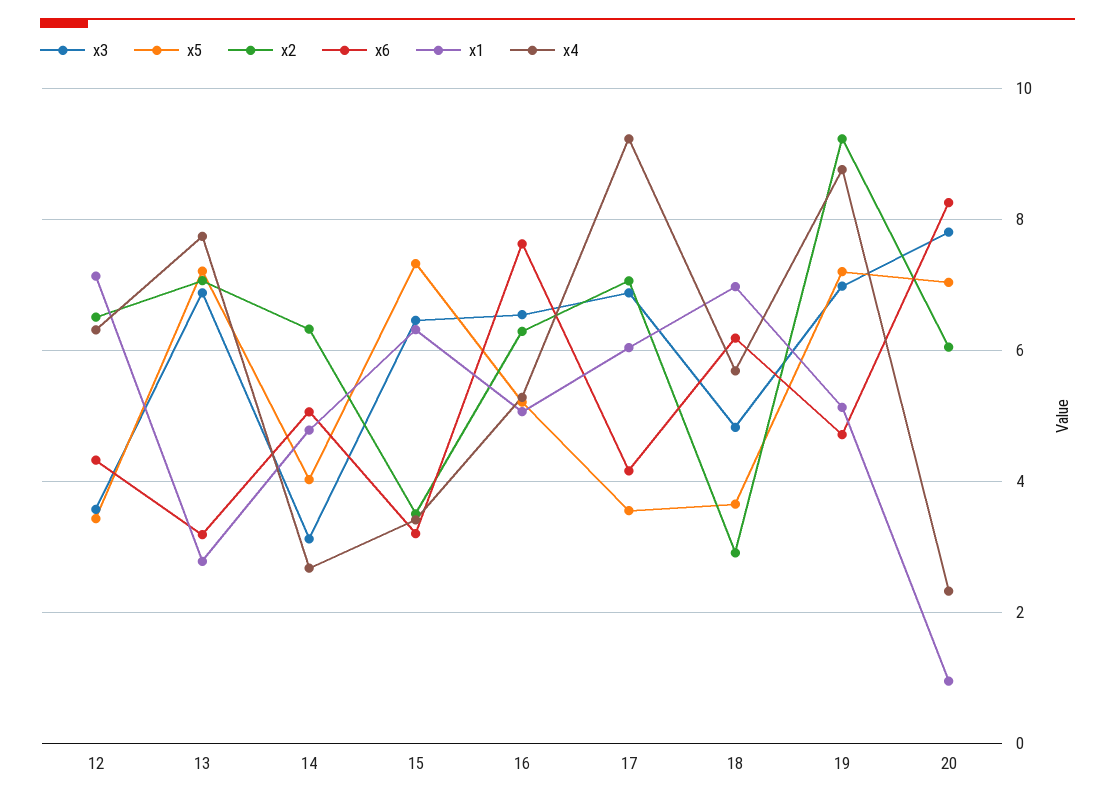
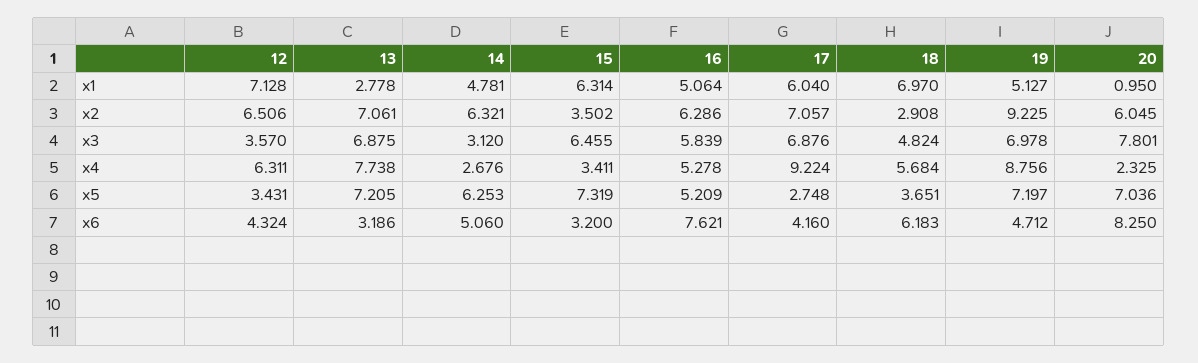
  {
    "x3": {
      "12": 3.57,
      "13": 6.875,
      "14": 3.12,
      "15": 6.455,
-     "16": 6.6,
+     "16": 5.839,
      "17": 6.876,
      "18": 4.824,
      "19": 6.978,
      "20": 7.801
    },
    "x5": {
      "12": 3.431,
      "13": 7.205,
-     "14": 4,
+     "14": 6.253,
      "15": 7.319,
      "16": 5.209,
-     "17": 3.6,
+     "17": 2.748,
      "18": 3.651,
      "19": 7.197,
      "20": 7.036
    },
    "x2": {
      "12": 6.506,
      "13": 7.061,
      "14": 6.321,
      "15": 3.502,
      "16": 6.286,
      "17": 7.057,
      "18": 2.908,
      "19": 9.225,
      "20": 6.045
    },
    "x6": {
      "12": 4.324,
      "13": 3.186,
      "14": 5.06,
      "15": 3.2,
      "16": 7.621,
      "17": 4.16,
      "18": 6.183,
      "19": 4.712,
      "20": 8.25
    },
    "x1": {
      "12": 7.128,
      "13": 2.778,
      "14": 4.781,
      "15": 6.314,
      "16": 5.064,
      "17": 6.04,
      "18": 6.97,
      "19": 5.127,
      "20": 0.95
    },
    "x4": {
      "12": 6.311,
      "13": 7.738,
      "14": 2.676,
      "15": 3.411,
      "16": 5.278,
      "17": 9.224,
      "18": 5.684,
      "19": 8.756,
      "20": 2.325
    }
  }

